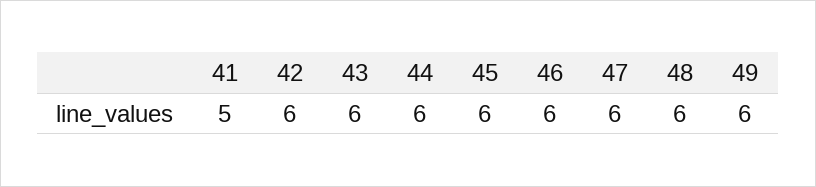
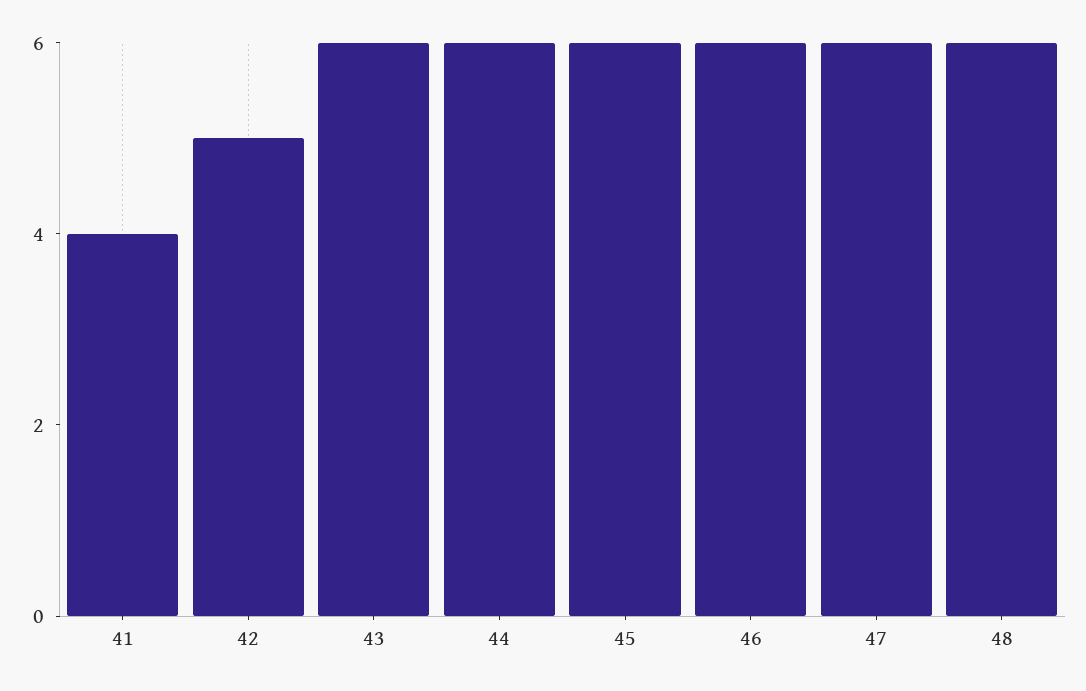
  {
-   "41": 5,
+   "41": 4,
-   "42": 6,
+   "42": 5,
    "43": 6,
    "44": 6,
    "45": 6,
    "46": 6,
    "47": 6,
-   "48": 6,
+   "48": 6
-   "49": 6
  }

